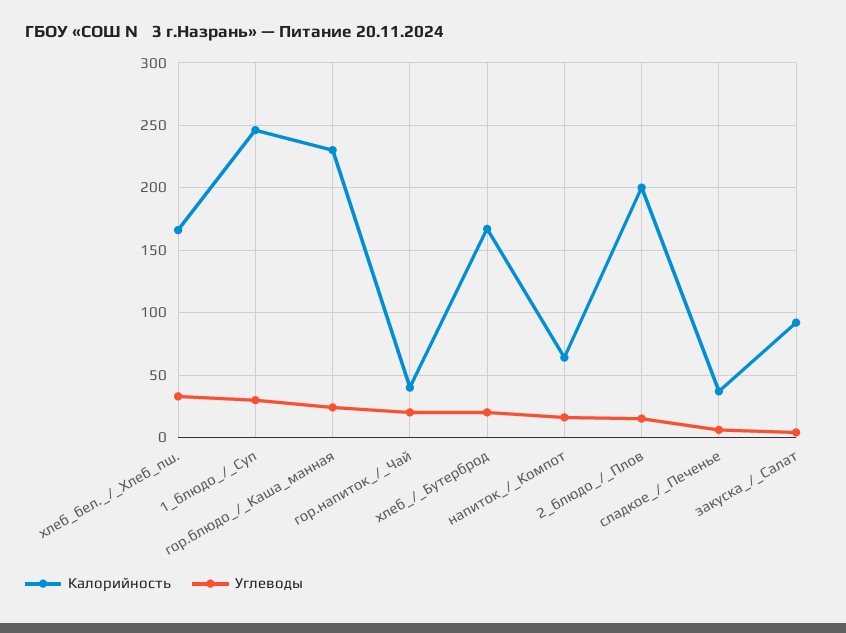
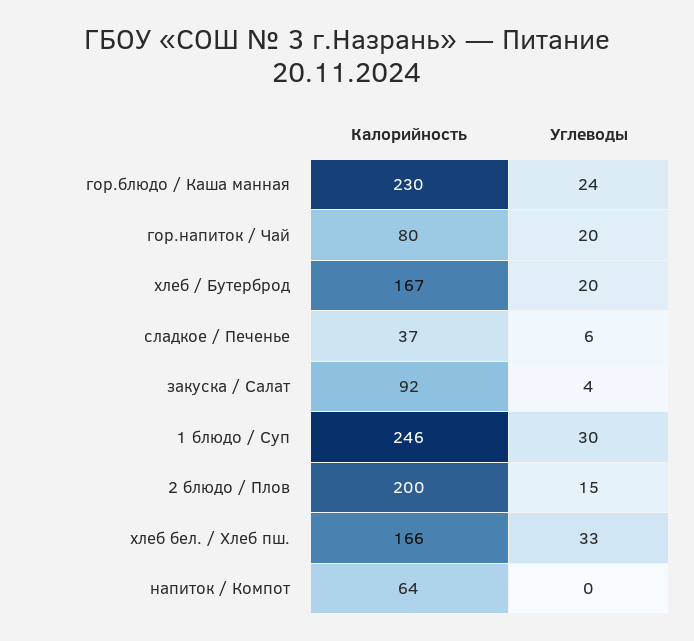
  {
    "Калорийность": {
      "хлеб_бел._/_Хлеб_пш.": 166,
      "1_блюдо_/_Суп": 246,
      "гор.блюдо_/_Каша_манная": 230,
-     "гор.напиток_/_Чай": 40,
+     "гор.напиток_/_Чай": 80,
      "хлеб_/_Бутерброд": 167,
      "напиток_/_Компот": 64,
      "2_блюдо_/_Плов": 200,
      "сладкое_/_Печенье": 37,
      "закуска_/_Салат": 92
    },
    "Углеводы": {
      "хлеб_бел._/_Хлеб_пш.": 33,
      "1_блюдо_/_Суп": 30,
      "гор.блюдо_/_Каша_манная": 24,
      "гор.напиток_/_Чай": 20,
      "хлеб_/_Бутерброд": 20,
-     "напиток_/_Компот": 15,
+     "напиток_/_Компот": 0,
      "2_блюдо_/_Плов": 15,
      "сладкое_/_Печенье": 6,
      "закуска_/_Салат": 4
    }
  }

